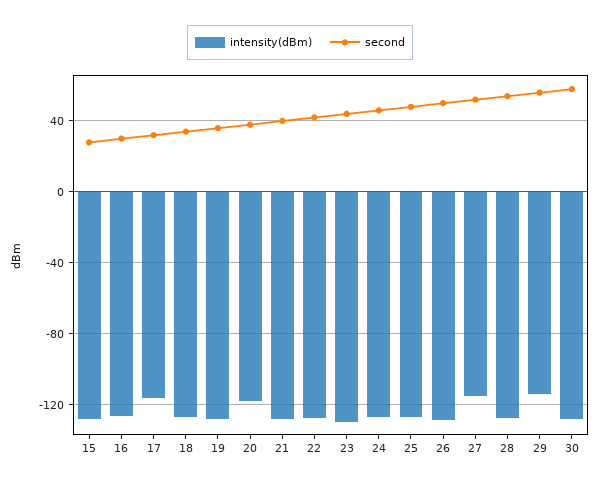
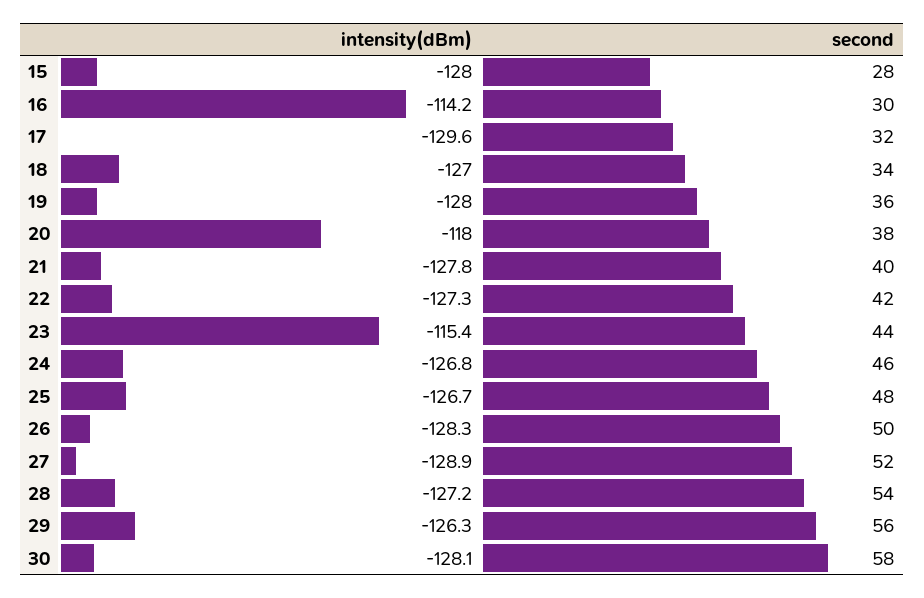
  {
    "intensity(dBm)": {
      "15": -128,
-     "16": -125,
+     "16": -114.2,
-     "17": -115,
+     "17": -129.6,
      "18": -127,
      "19": -128,
      "20": -118,
      "21": -127.8,
      "22": -127.3,
-     "23": -130,
+     "23": -115.4,
      "24": -126.8,
      "25": -126.7,
      "26": -128.3,
-     "27": -115,
+     "27": -128.9,
      "28": -127.2,
-     "29": -115,
+     "29": -126.3,
      "30": -128.1
    },
    "second": {
      "15": 28,
      "16": 30,
      "17": 32,
      "18": 34,
      "19": 36,
      "20": 38,
      "21": 40,
      "22": 42,
      "23": 44,
      "24": 46,
      "25": 48,
      "26": 50,
      "27": 52,
      "28": 54,
      "29": 56,
      "30": 58
    }
  }

